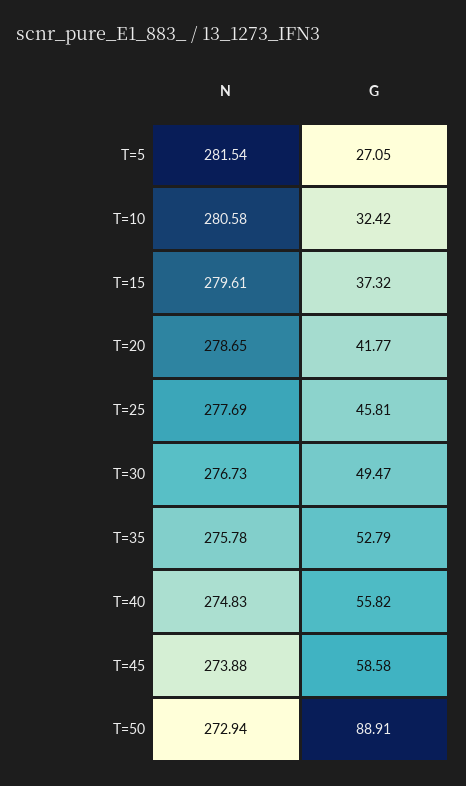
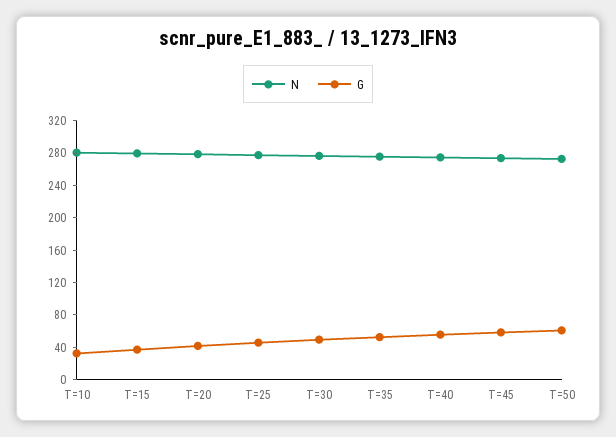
  {
    "N": {
-     "T=5": 281.54,
      "T=10": 280.58,
      "T=15": 279.61,
      "T=20": 278.65,
      "T=25": 277.69,
      "T=30": 276.73,
      "T=35": 275.78,
      "T=40": 274.83,
      "T=45": 273.88,
      "T=50": 272.94
    },
    "G": {
-     "T=5": 27.05,
      "T=10": 32.42,
      "T=15": 37.32,
      "T=20": 41.77,
      "T=25": 45.81,
      "T=30": 49.47,
      "T=35": 52.79,
      "T=40": 55.82,
      "T=45": 58.58,
-     "T=50": 88.91
+     "T=50": 60
    }
  }

